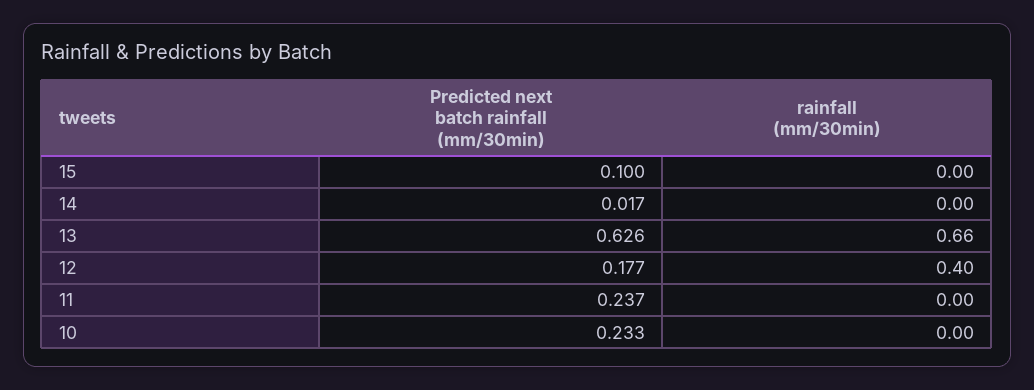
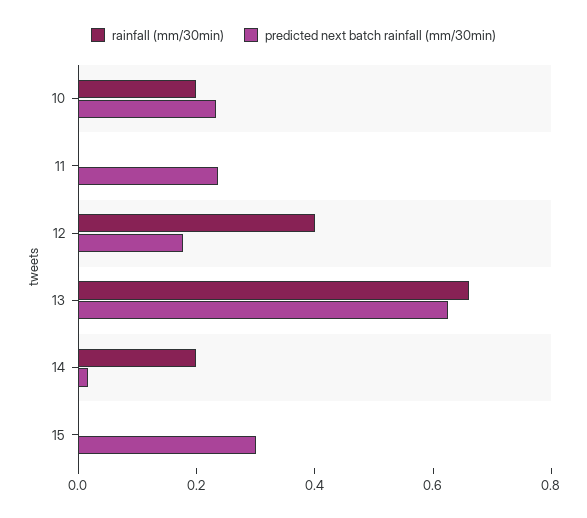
  {
    "Predicted next batch rainfall (mm/30min)": {
-     "15": 0.1,
+     "15": 0.3,
      "14": 0.017,
      "13": 0.626,
      "12": 0.177,
      "11": 0.237,
      "10": 0.233
    },
    "rainfall (mm/30min)": {
      "15": 0,
-     "14": 0,
+     "14": 0.2,
      "13": 0.66,
      "12": 0.4,
      "11": 0,
-     "10": 0
+     "10": 0.2
    }
  }

